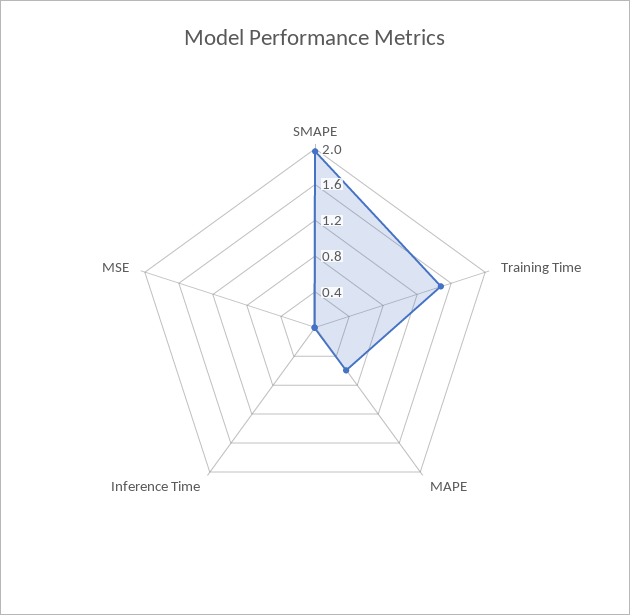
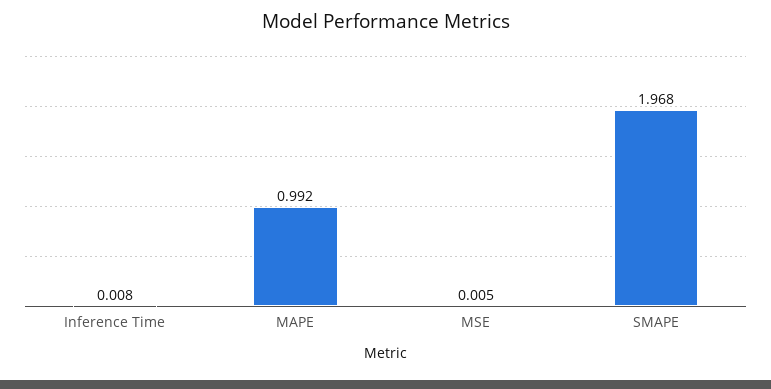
  {
    "SMAPE": 1.968,
-   "Training Time": 1.5,
-   "MAPE": 0.6,
+   "MAPE": 0.992,
    "Inference Time": 0.008,
    "MSE": 0.005
  }

